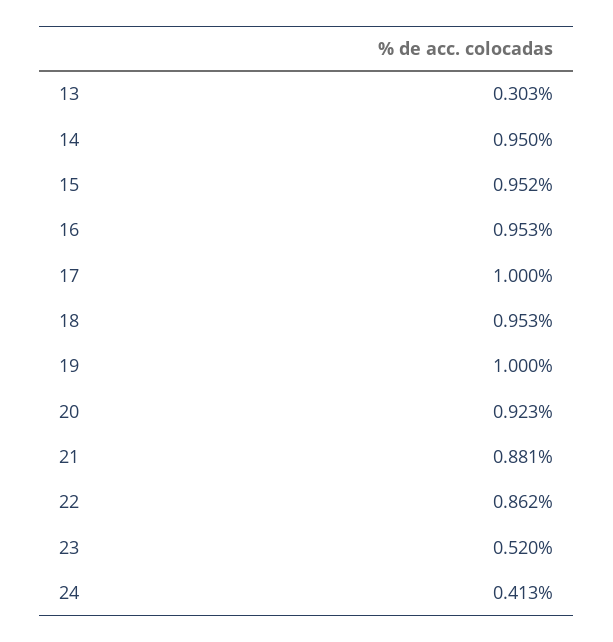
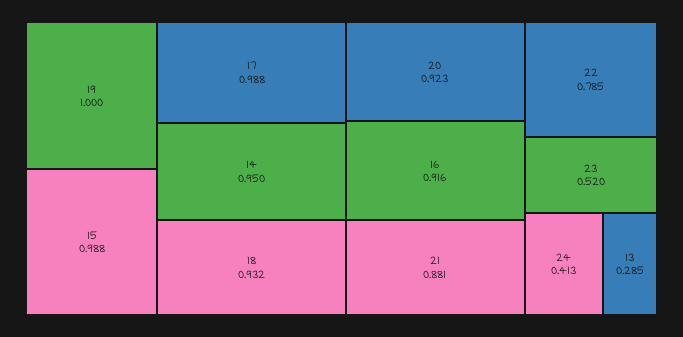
  {
-   "13": 0.303,
+   "13": 0.285,
    "14": 0.95,
-   "15": 0.952,
+   "15": 0.988,
-   "16": 0.953,
+   "16": 0.916,
-   "17": 1,
+   "17": 0.988,
-   "18": 0.953,
+   "18": 0.932,
    "19": 1,
    "20": 0.923,
    "21": 0.881,
-   "22": 0.862,
+   "22": 0.785,
    "23": 0.52,
    "24": 0.413
  }

